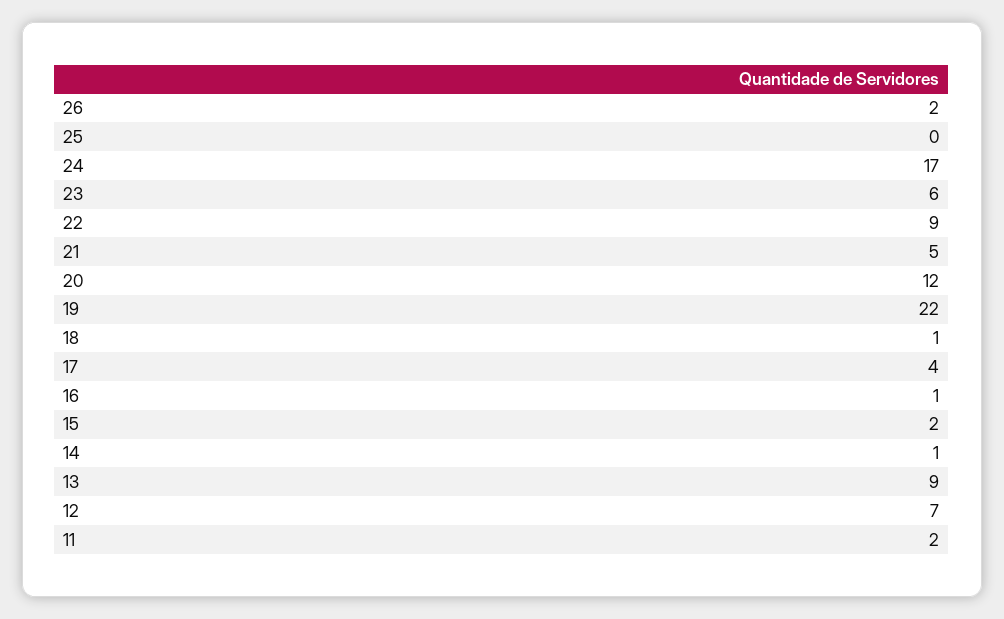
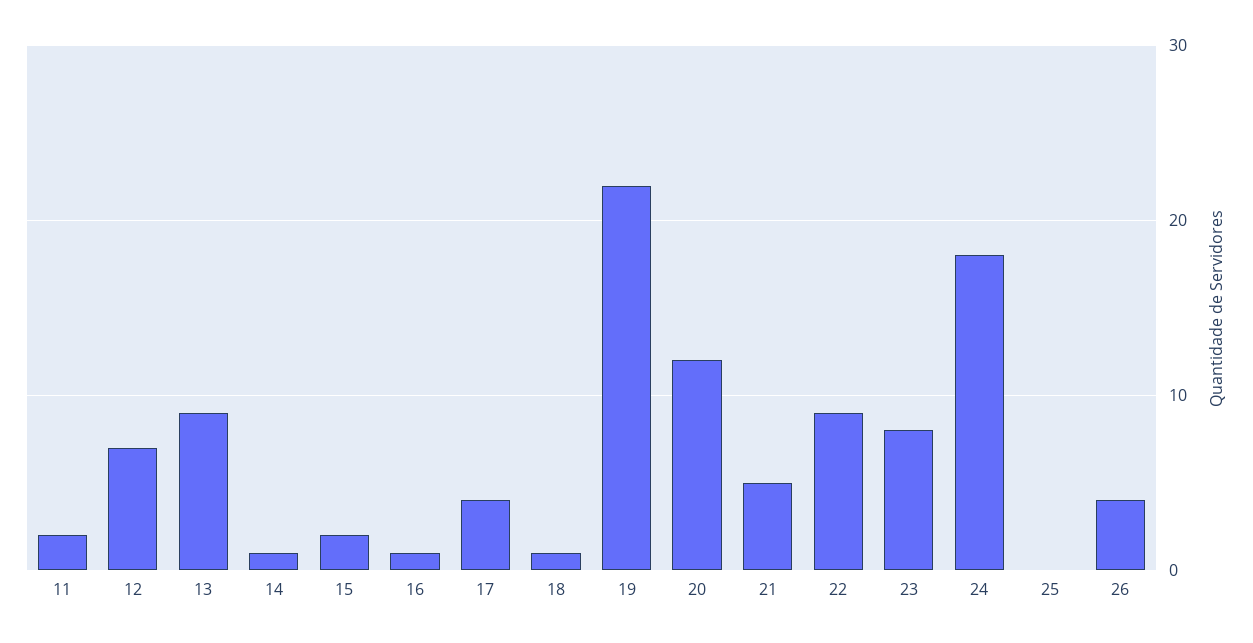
  {
-   "26": 2,
+   "26": 4,
    "25": 0,
-   "24": 17,
+   "24": 18,
-   "23": 6,
+   "23": 8,
    "22": 9,
    "21": 5,
    "20": 12,
    "19": 22,
    "18": 1,
    "17": 4,
    "16": 1,
    "15": 2,
    "14": 1,
    "13": 9,
    "12": 7,
    "11": 2
  }

